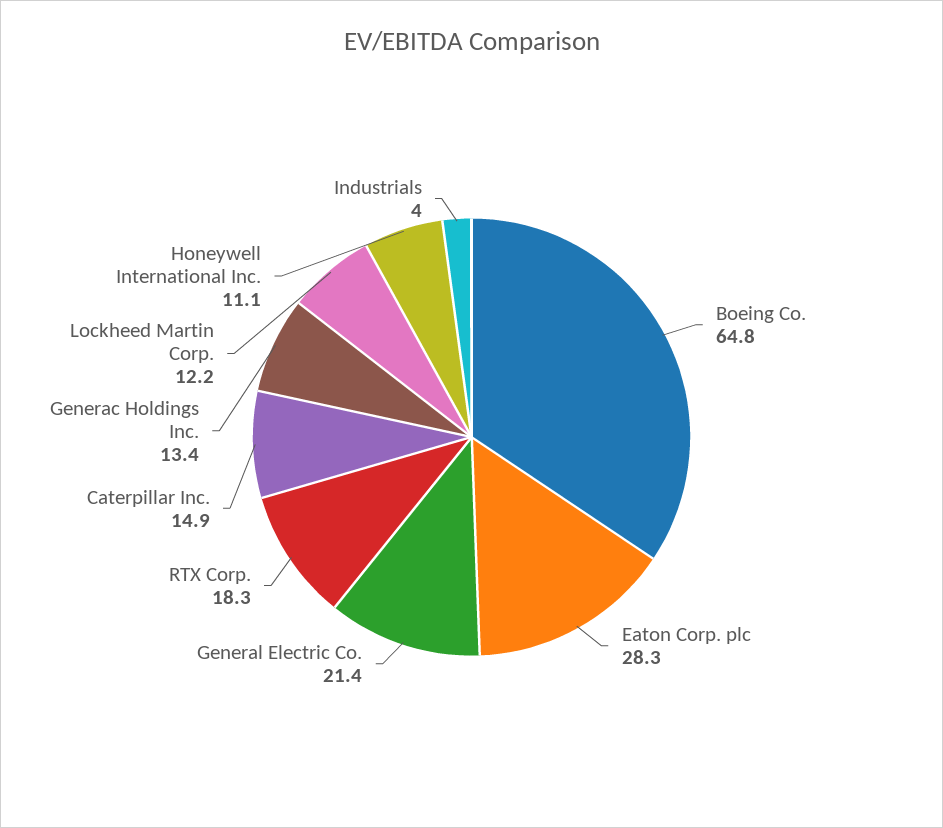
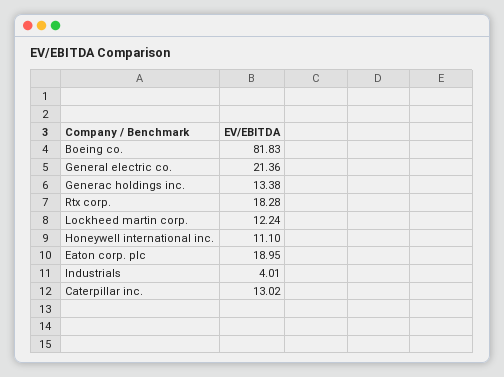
  {
-   "Boeing Co.": 64.8,
+   "Boeing Co.": 81.83,
-   "Eaton Corp. plc": 28.3,
+   "Eaton Corp. plc": 18.95,
    "General Electric Co.": 21.36,
    "RTX Corp.": 18.28,
-   "Caterpillar Inc.": 14.9,
+   "Caterpillar Inc.": 13.02,
    "Generac Holdings Inc.": 13.38,
    "Lockheed Martin Corp.": 12.24,
    "Honeywell International Inc.": 11.1,
    "Industrials": 4.01
  }

